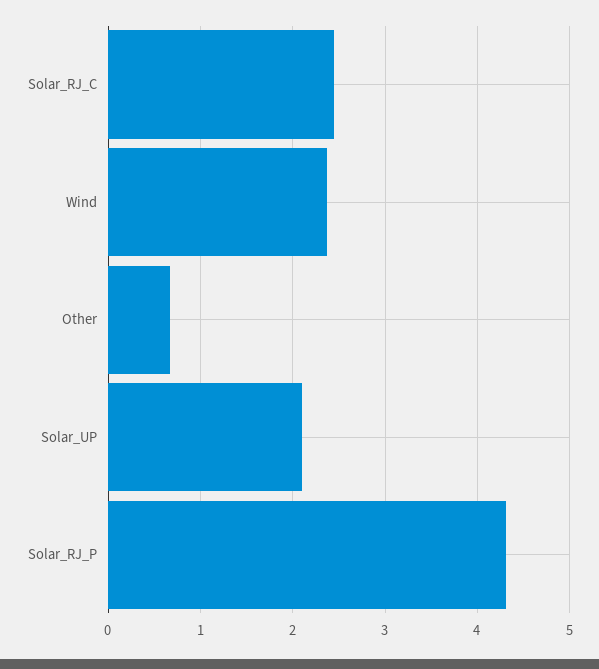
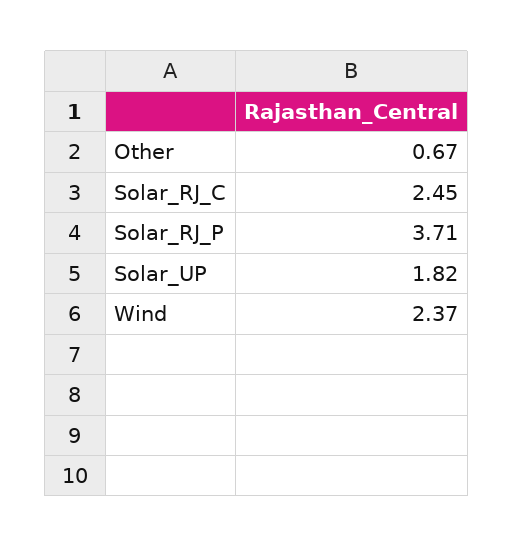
  {
    "Solar_RJ_C": 2.45,
    "Wind": 2.37,
    "Other": 0.67,
-   "Solar_UP": 2.1,
+   "Solar_UP": 1.82,
-   "Solar_RJ_P": 4.3
+   "Solar_RJ_P": 3.71
  }

